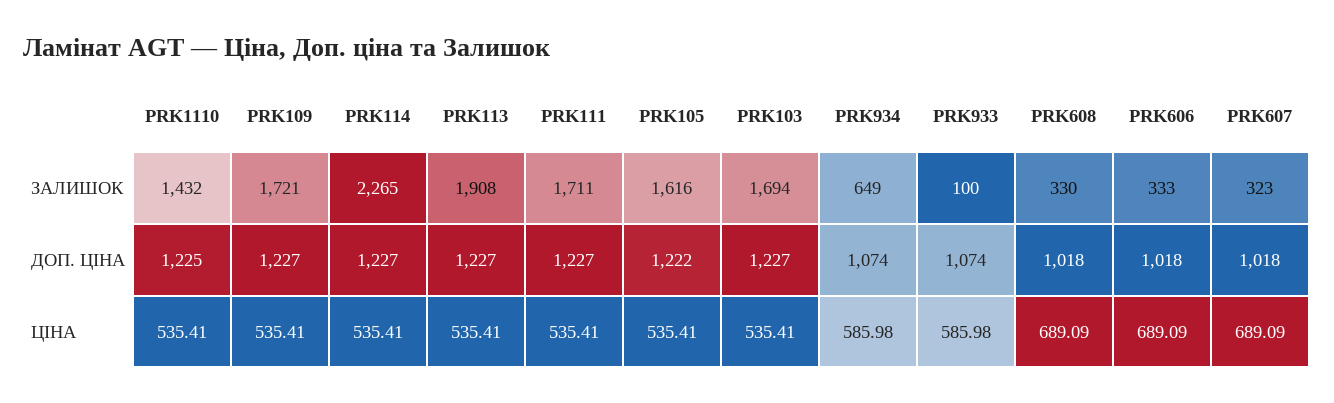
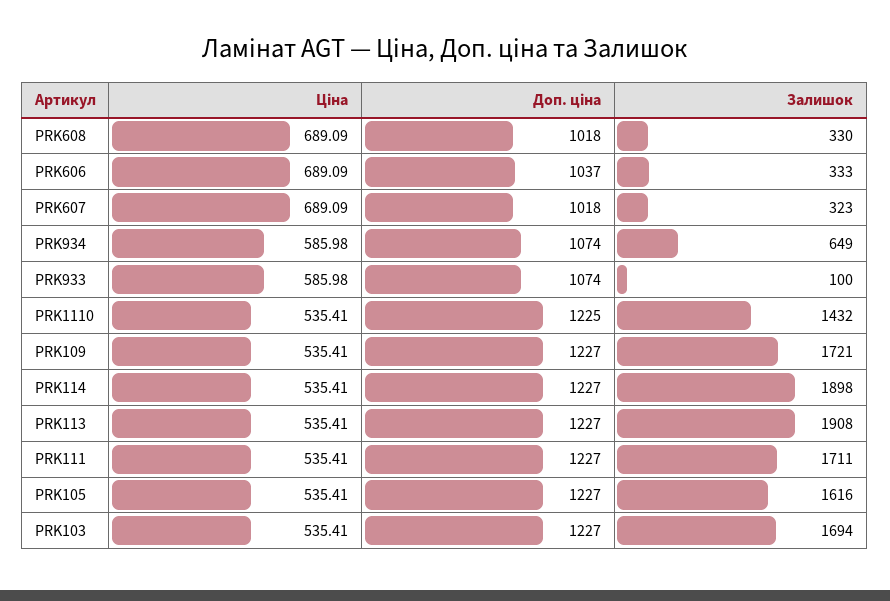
  {
    "PRK1110": {
      "ЗАЛИШОК": 1432,
      "ДОП. ЦІНА": 1225,
      "ЦІНА": 535.41
    },
    "PRK109": {
      "ЗАЛИШОК": 1721,
      "ДОП. ЦІНА": 1227,
      "ЦІНА": 535.41
    },
    "PRK114": {
-     "ЗАЛИШОК": 2265,
+     "ЗАЛИШОК": 1898,
      "ДОП. ЦІНА": 1227,
      "ЦІНА": 535.41
    },
    "PRK113": {
      "ЗАЛИШОК": 1908,
      "ДОП. ЦІНА": 1227,
      "ЦІНА": 535.41
    },
    "PRK111": {
      "ЗАЛИШОК": 1711,
      "ДОП. ЦІНА": 1227,
      "ЦІНА": 535.41
    },
    "PRK105": {
      "ЗАЛИШОК": 1616,
-     "ДОП. ЦІНА": 1222,
+     "ДОП. ЦІНА": 1227,
      "ЦІНА": 535.41
    },
    "PRK103": {
      "ЗАЛИШОК": 1694,
      "ДОП. ЦІНА": 1227,
      "ЦІНА": 535.41
    },
    "PRK934": {
      "ЗАЛИШОК": 649,
      "ДОП. ЦІНА": 1074,
      "ЦІНА": 585.98
    },
    "PRK933": {
      "ЗАЛИШОК": 100,
      "ДОП. ЦІНА": 1074,
      "ЦІНА": 585.98
    },
    "PRK608": {
      "ЗАЛИШОК": 330,
      "ДОП. ЦІНА": 1018,
      "ЦІНА": 689.09
    },
    "PRK606": {
      "ЗАЛИШОК": 333,
-     "ДОП. ЦІНА": 1018,
+     "ДОП. ЦІНА": 1037,
      "ЦІНА": 689.09
    },
    "PRK607": {
      "ЗАЛИШОК": 323,
      "ДОП. ЦІНА": 1018,
      "ЦІНА": 689.09
    }
  }

